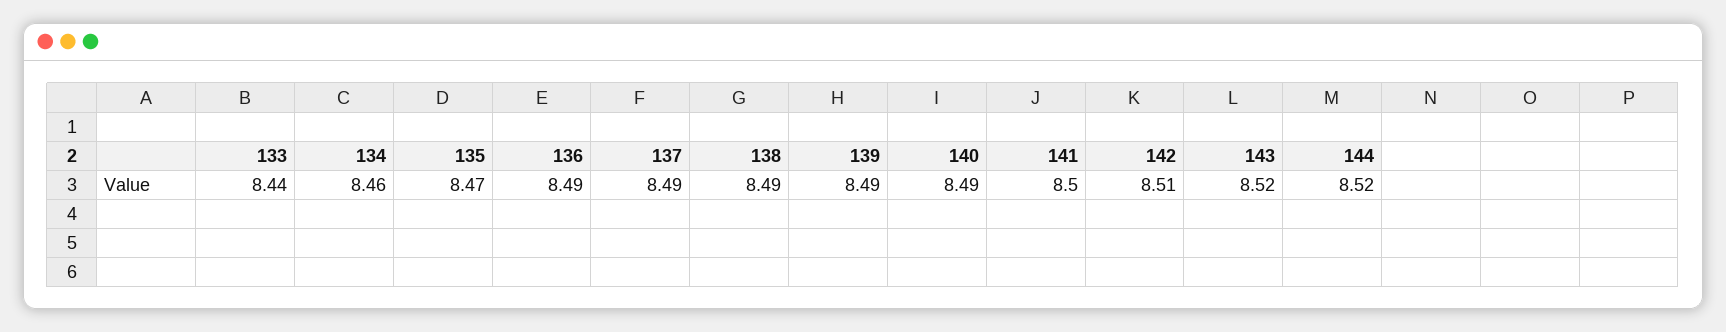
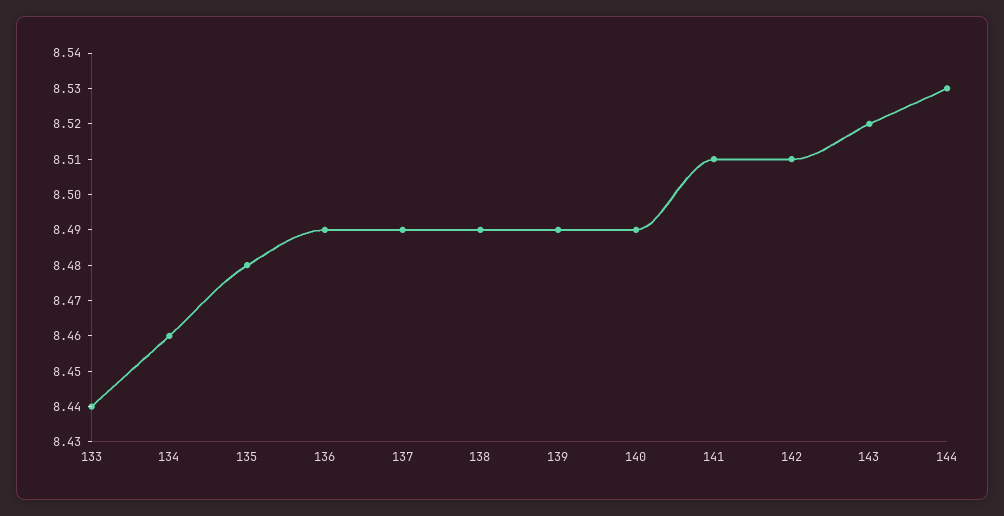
  {
    "133": 8.44,
    "134": 8.46,
-   "135": 8.47,
+   "135": 8.48,
    "136": 8.49,
    "137": 8.49,
    "138": 8.49,
    "139": 8.49,
    "140": 8.49,
-   "141": 8.5,
+   "141": 8.51,
    "142": 8.51,
    "143": 8.52,
-   "144": 8.52
+   "144": 8.53
  }

